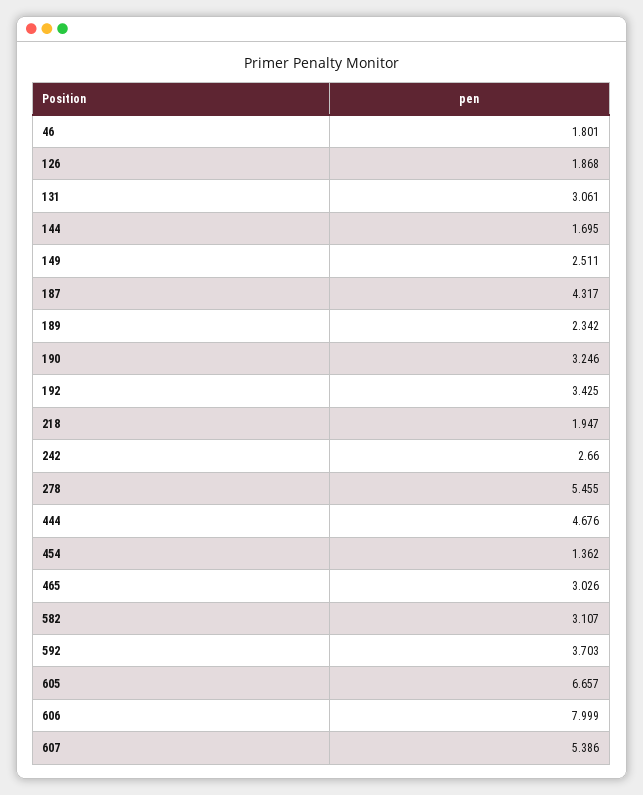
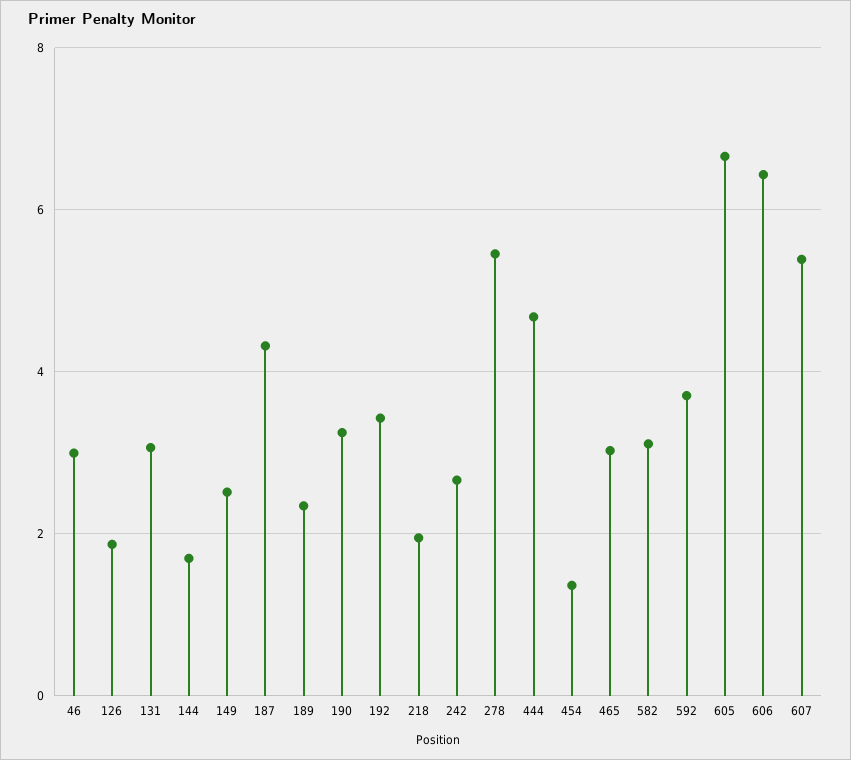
  {
-   "46": 1.801,
+   "46": 3,
    "126": 1.868,
    "131": 3.061,
    "144": 1.695,
    "149": 2.511,
    "187": 4.317,
    "189": 2.342,
    "190": 3.246,
    "192": 3.425,
    "218": 1.947,
    "242": 2.66,
    "278": 5.455,
    "444": 4.676,
    "454": 1.362,
    "465": 3.026,
    "582": 3.107,
    "592": 3.703,
    "605": 6.657,
-   "606": 7.999,
+   "606": 6.4,
    "607": 5.386
  }

